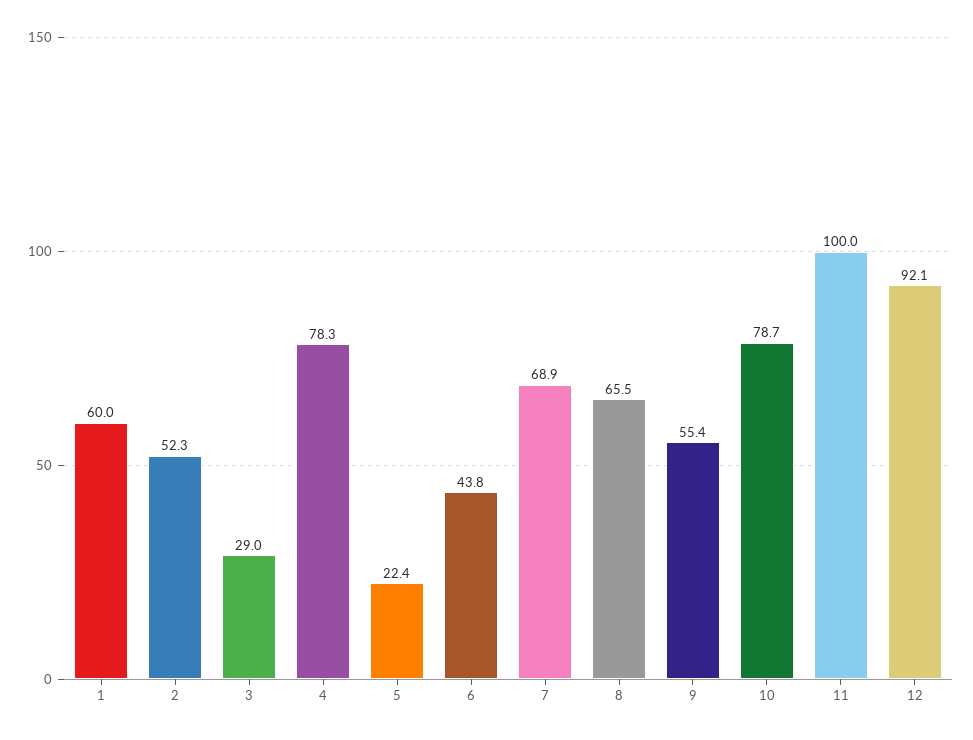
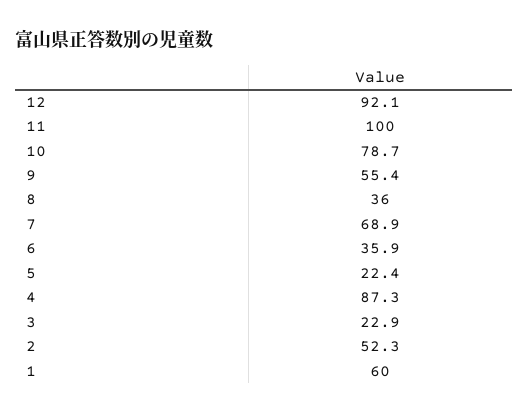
  {
    "1": 60,
    "2": 52.3,
-   "3": 29,
+   "3": 22.9,
-   "4": 78.3,
+   "4": 87.3,
    "5": 22.4,
-   "6": 43.8,
+   "6": 35.9,
    "7": 68.9,
-   "8": 65.5,
+   "8": 36,
    "9": 55.4,
    "10": 78.7,
    "11": 100,
    "12": 92.1
  }

